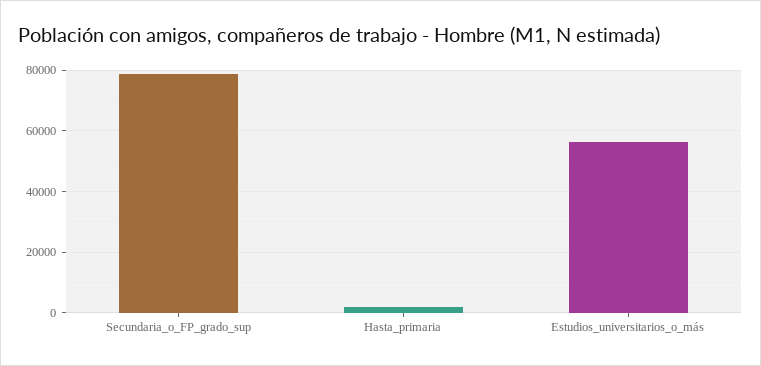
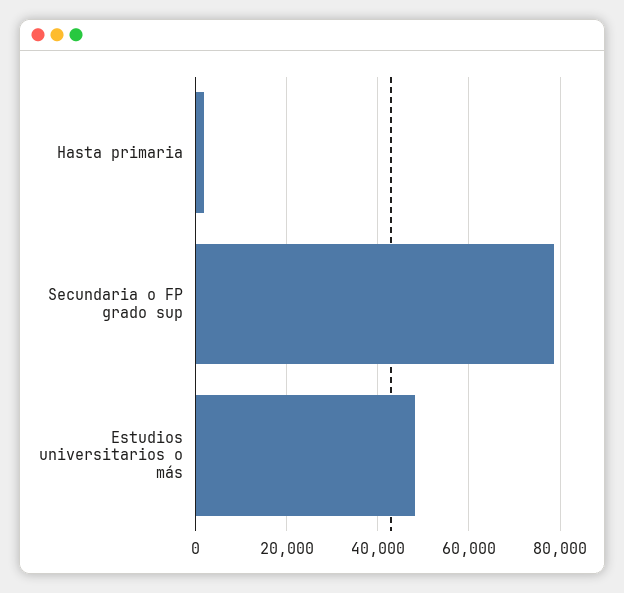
  {
    "Secundaria_o_FP_grado_sup": 78000,
    "Hasta_primaria": 2000,
-   "Estudios_universitarios_o_más": 56000
+   "Estudios_universitarios_o_más": 48000
  }

